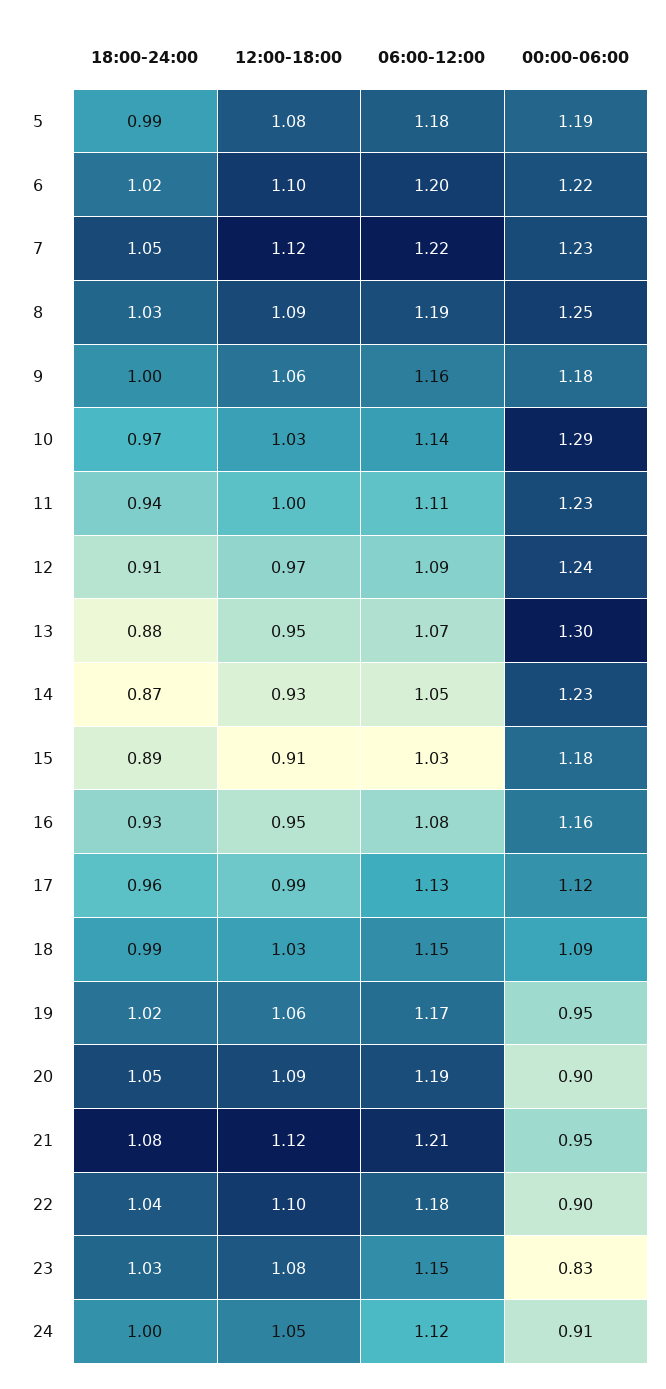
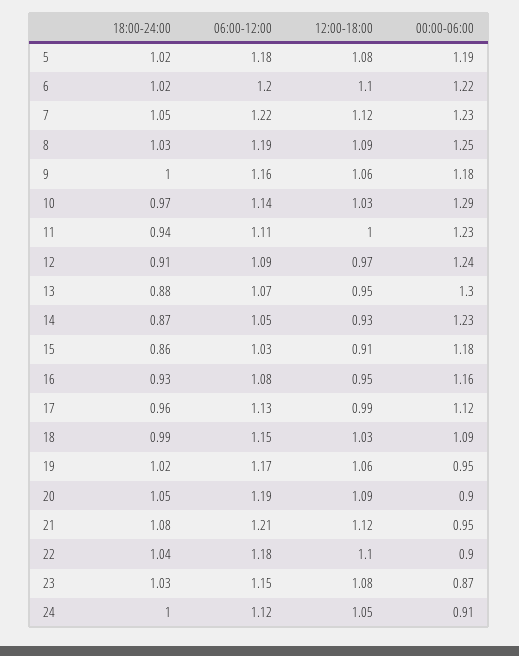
  {
    "18:00-24:00": {
-     "5": 0.99,
+     "5": 1.02,
      "6": 1.02,
      "7": 1.05,
      "8": 1.03,
      "9": 1,
      "10": 0.97,
      "11": 0.94,
      "12": 0.91,
      "13": 0.88,
      "14": 0.87,
-     "15": 0.89,
+     "15": 0.86,
      "16": 0.93,
      "17": 0.96,
      "18": 0.99,
      "19": 1.02,
      "20": 1.05,
      "21": 1.08,
      "22": 1.04,
      "23": 1.03,
      "24": 1
    },
    "12:00-18:00": {
      "5": 1.08,
      "6": 1.1,
      "7": 1.12,
      "8": 1.09,
      "9": 1.06,
      "10": 1.03,
      "11": 1,
      "12": 0.97,
      "13": 0.95,
      "14": 0.93,
      "15": 0.91,
      "16": 0.95,
      "17": 0.99,
      "18": 1.03,
      "19": 1.06,
      "20": 1.09,
      "21": 1.12,
      "22": 1.1,
      "23": 1.08,
      "24": 1.05
    },
    "06:00-12:00": {
      "5": 1.18,
      "6": 1.2,
      "7": 1.22,
      "8": 1.19,
      "9": 1.16,
      "10": 1.14,
      "11": 1.11,
      "12": 1.09,
      "13": 1.07,
      "14": 1.05,
      "15": 1.03,
      "16": 1.08,
      "17": 1.13,
      "18": 1.15,
      "19": 1.17,
      "20": 1.19,
      "21": 1.21,
      "22": 1.18,
      "23": 1.15,
      "24": 1.12
    },
    "00:00-06:00": {
      "5": 1.19,
      "6": 1.22,
      "7": 1.23,
      "8": 1.25,
      "9": 1.18,
      "10": 1.29,
      "11": 1.23,
      "12": 1.24,
      "13": 1.3,
      "14": 1.23,
      "15": 1.18,
      "16": 1.16,
      "17": 1.12,
      "18": 1.09,
      "19": 0.95,
      "20": 0.9,
      "21": 0.95,
      "22": 0.9,
-     "23": 0.83,
+     "23": 0.87,
      "24": 0.91
    }
  }

